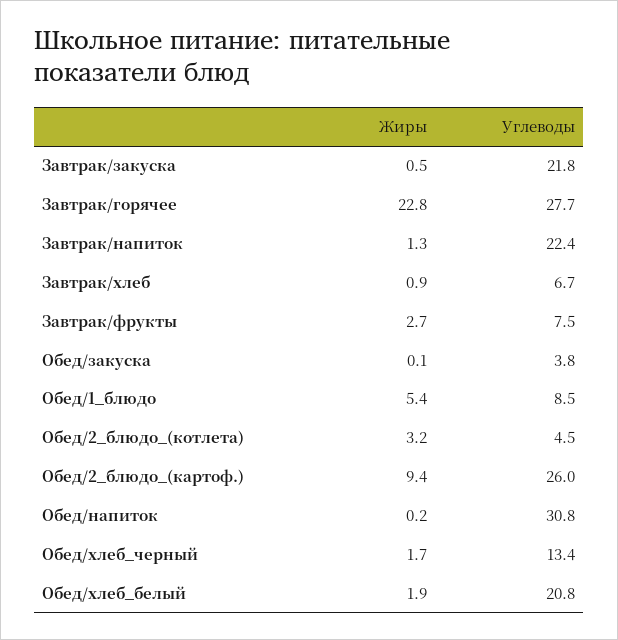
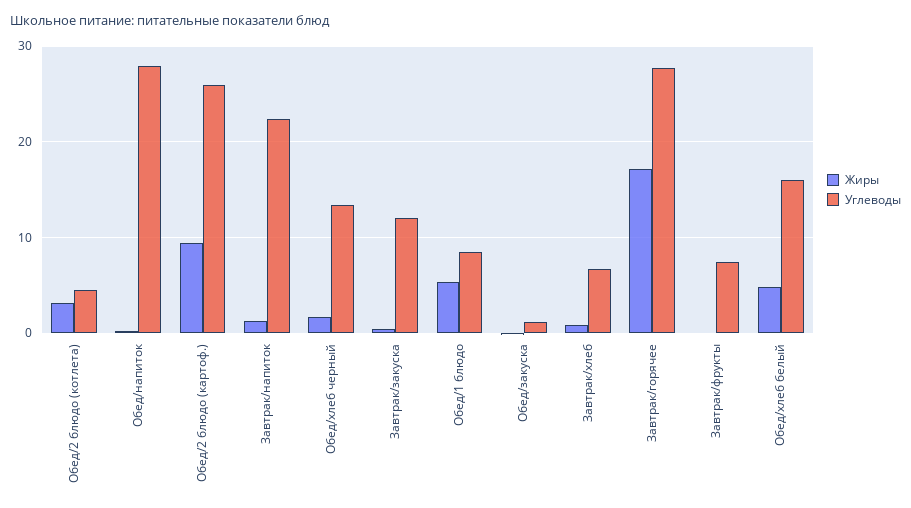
  {
    "Жиры": {
      "Завтрак/закуска": 0.5,
-     "Завтрак/горячее": 22.8,
+     "Завтрак/горячее": 17,
      "Завтрак/напиток": 1.3,
      "Завтрак/хлеб": 0.9,
-     "Завтрак/фрукты": 2.7,
+     "Завтрак/фрукты": 0,
      "Обед/закуска": 0.1,
      "Обед/1_блюдо": 5.4,
      "Обед/2_блюдо_(котлета)": 3.2,
      "Обед/2_блюдо_(картоф.)": 9.4,
      "Обед/напиток": 0.2,
      "Обед/хлеб_черный": 1.7,
-     "Обед/хлеб_белый": 1.9
+     "Обед/хлеб_белый": 5
    },
    "Углеводы": {
-     "Завтрак/закуска": 21.8,
+     "Завтрак/закуска": 12,
      "Завтрак/горячее": 27.7,
      "Завтрак/напиток": 22.4,
      "Завтрак/хлеб": 6.7,
      "Завтрак/фрукты": 7.5,
-     "Обед/закуска": 3.8,
+     "Обед/закуска": 1,
      "Обед/1_блюдо": 8.5,
      "Обед/2_блюдо_(котлета)": 4.5,
      "Обед/2_блюдо_(картоф.)": 26,
-     "Обед/напиток": 30.8,
+     "Обед/напиток": 28,
      "Обед/хлеб_черный": 13.4,
-     "Обед/хлеб_белый": 20.8
+     "Обед/хлеб_белый": 16
    }
  }

